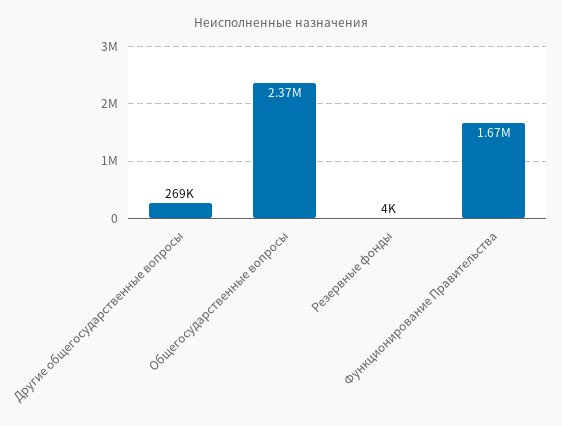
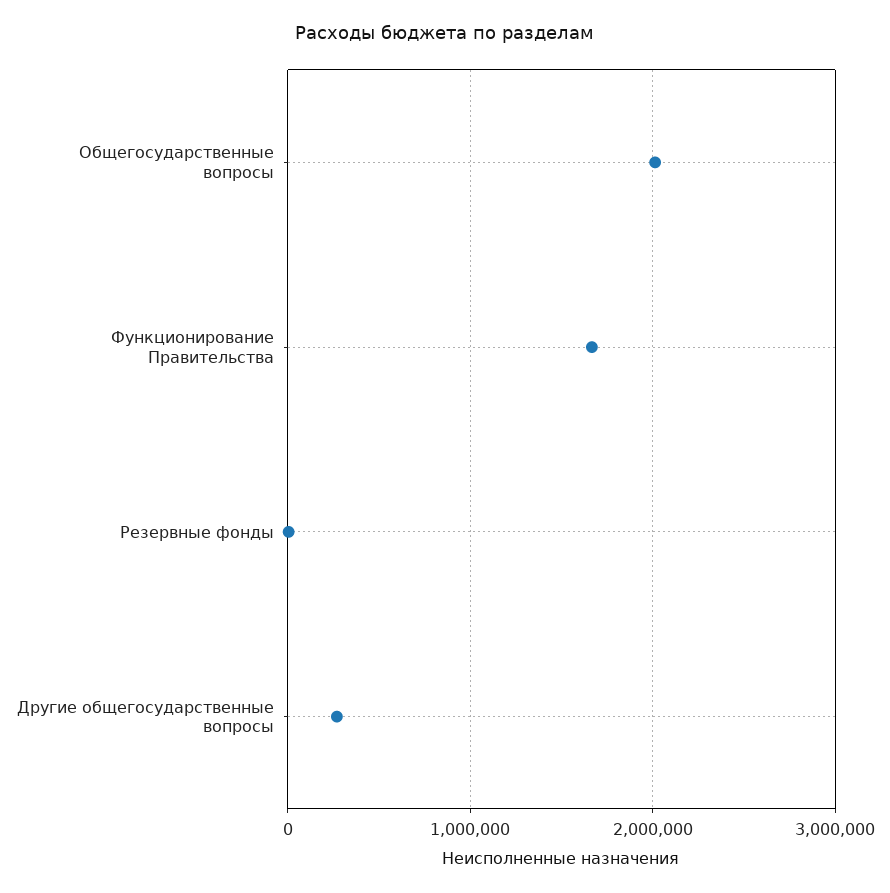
  {
    "Другие общегосударственные вопросы": 269000,
-   "Общегосударственные вопросы": 2370000,
+   "Общегосударственные вопросы": 2000000,
    "Резервные фонды": 4000,
    "Функционирование Правительства": 1670000
  }

